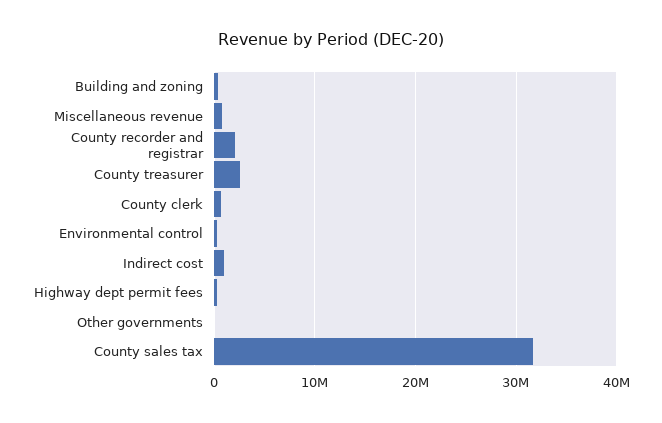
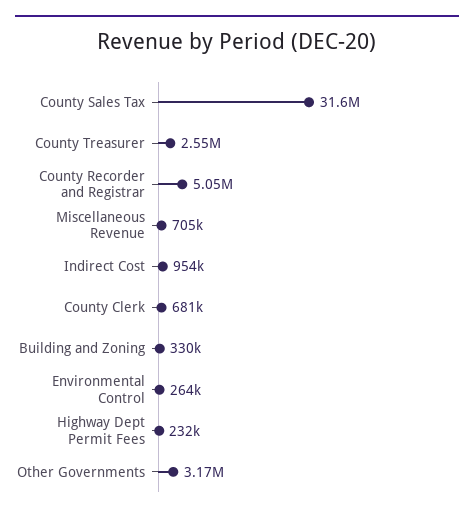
  {
    "Building and zoning": 330000,
    "Miscellaneous revenue": 705000,
-   "County recorder and registrar": 2000000,
+   "County recorder and registrar": 5050000,
    "County treasurer": 2550000,
    "County clerk": 681000,
    "Environmental control": 264000,
    "Indirect cost": 954000,
    "Highway dept permit fees": 232000,
-   "Other governments": 0,
+   "Other governments": 3170000,
    "County sales tax": 31600000
  }

